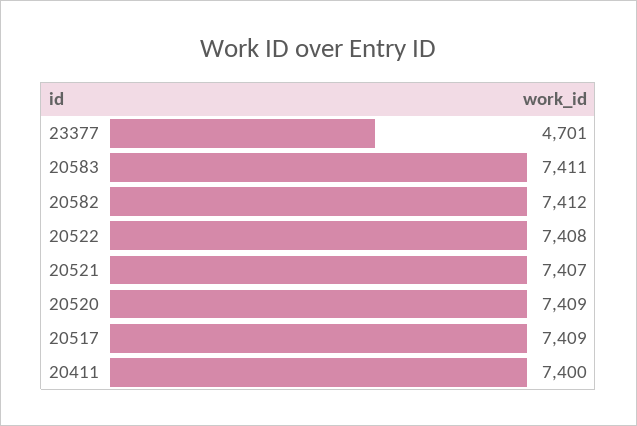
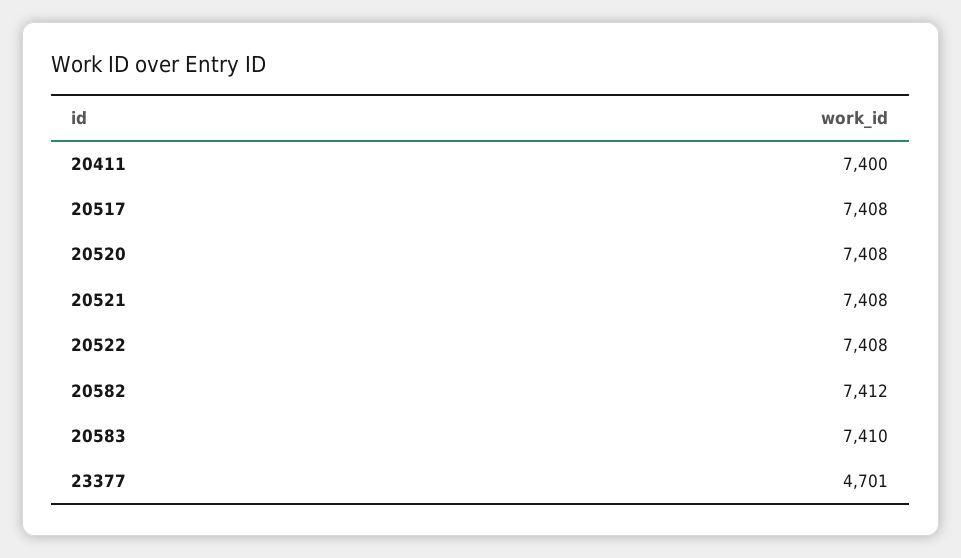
  {
    "23377": 4701,
-   "20583": 7411,
+   "20583": 7410,
    "20582": 7412,
    "20522": 7408,
-   "20521": 7407,
+   "20521": 7408,
-   "20520": 7409,
+   "20520": 7408,
-   "20517": 7409,
+   "20517": 7408,
    "20411": 7400
  }

